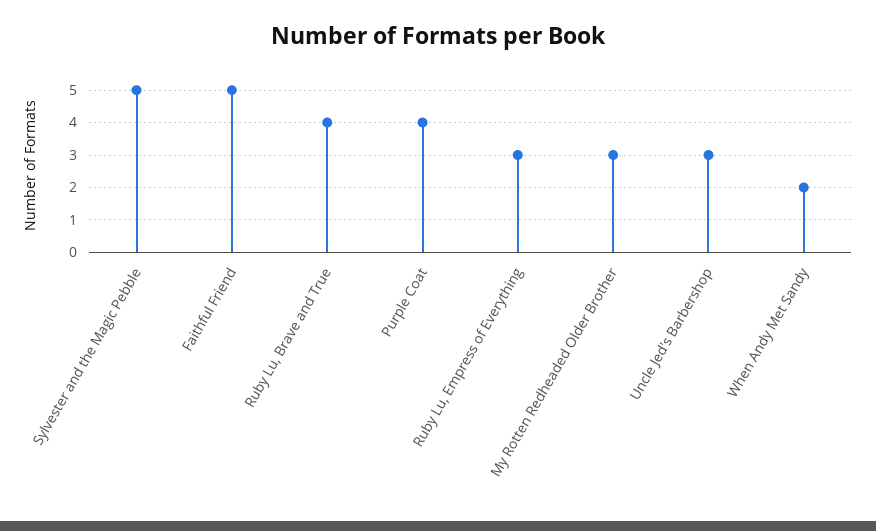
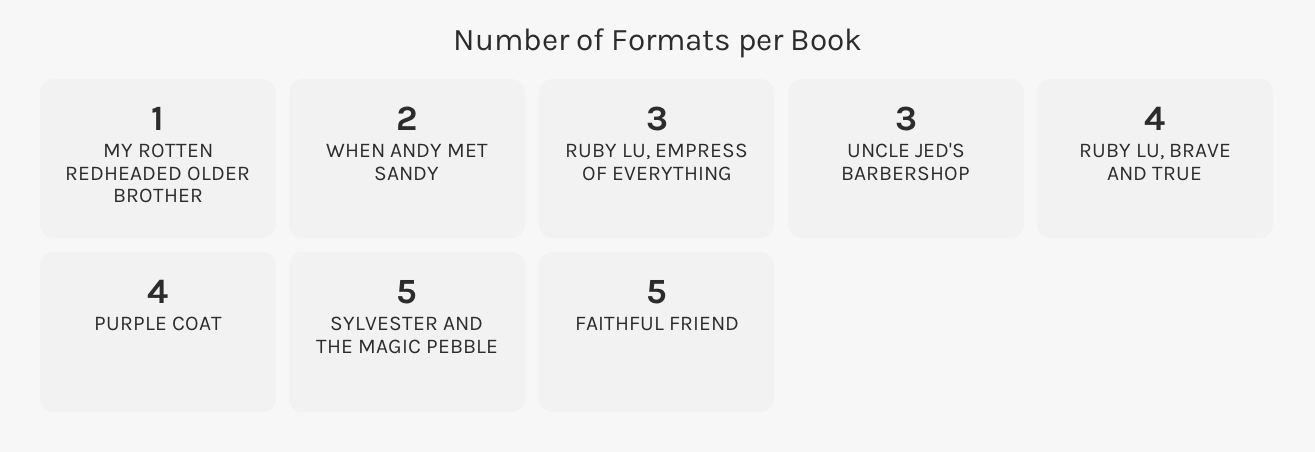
  {
    "Sylvester and the Magic Pebble": 5,
    "Faithful Friend": 5,
    "Ruby Lu, Brave and True": 4,
    "Purple Coat": 4,
    "Ruby Lu, Empress of Everything": 3,
-   "My Rotten Redheaded Older Brother": 3,
+   "My Rotten Redheaded Older Brother": 1,
    "Uncle Jed's Barbershop": 3,
    "When Andy Met Sandy": 2
  }

